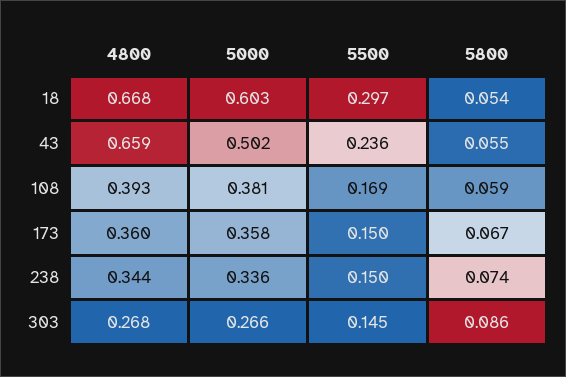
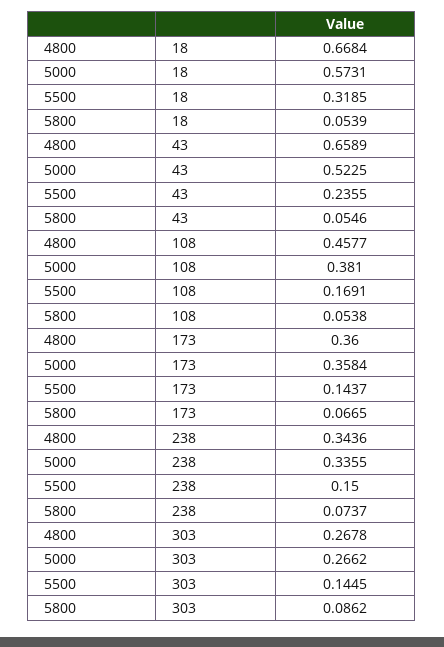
  {
    "4800": {
      "18": 0.6684,
      "43": 0.6589,
-     "108": 0.393,
+     "108": 0.4577,
      "173": 0.36,
      "238": 0.3436,
      "303": 0.2678
    },
    "5000": {
-     "18": 0.603,
+     "18": 0.5731,
-     "43": 0.502,
+     "43": 0.5225,
      "108": 0.381,
      "173": 0.3584,
      "238": 0.3355,
      "303": 0.2662
    },
    "5500": {
-     "18": 0.297,
+     "18": 0.3185,
      "43": 0.2355,
      "108": 0.1691,
-     "173": 0.15,
+     "173": 0.1437,
      "238": 0.15,
      "303": 0.1445
    },
    "5800": {
      "18": 0.0539,
      "43": 0.0546,
-     "108": 0.059,
+     "108": 0.0538,
      "173": 0.0665,
      "238": 0.0737,
      "303": 0.0862
    }
  }

